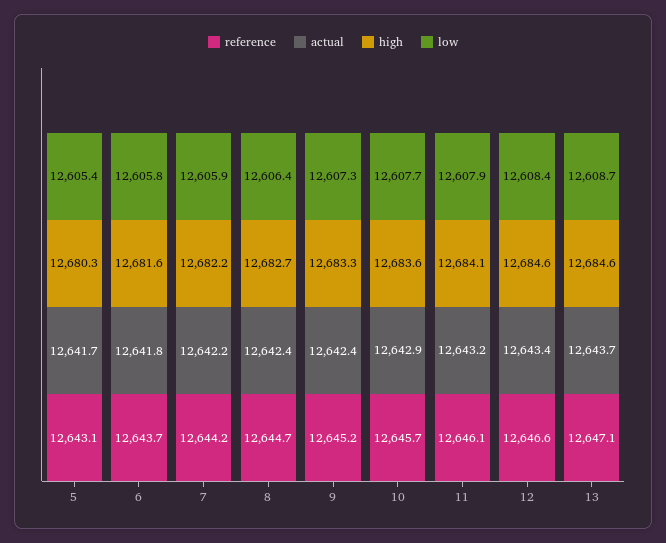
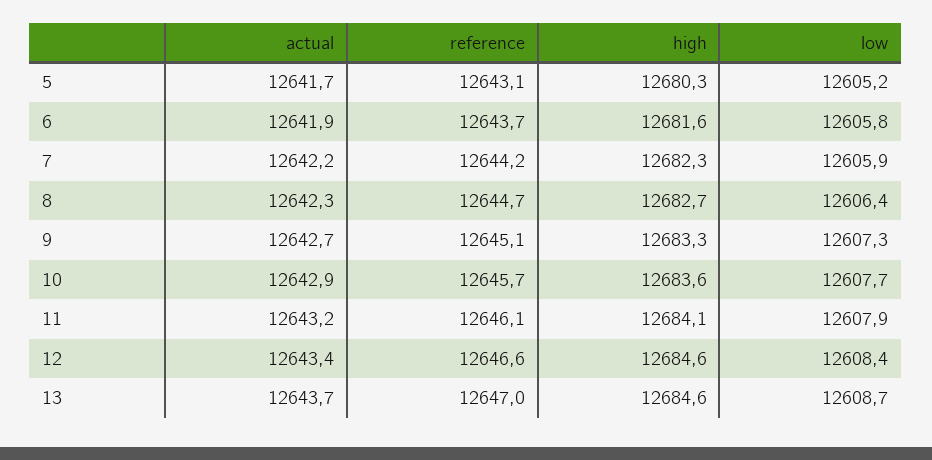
  {
    "reference": {
      "5": 12643.1,
      "6": 12643.7,
      "7": 12644.2,
      "8": 12644.7,
-     "9": 12645.2,
+     "9": 12645.1,
      "10": 12645.7,
      "11": 12646.1,
      "12": 12646.6,
-     "13": 12647.1
+     "13": 12647
    },
    "actual": {
      "5": 12641.7,
-     "6": 12641.8,
+     "6": 12641.9,
      "7": 12642.2,
-     "8": 12642.4,
+     "8": 12642.3,
-     "9": 12642.4,
+     "9": 12642.7,
      "10": 12642.9,
      "11": 12643.2,
      "12": 12643.4,
      "13": 12643.7
    },
    "high": {
      "5": 12680.3,
      "6": 12681.6,
-     "7": 12682.2,
+     "7": 12682.3,
      "8": 12682.7,
      "9": 12683.3,
      "10": 12683.6,
      "11": 12684.1,
      "12": 12684.6,
      "13": 12684.6
    },
    "low": {
-     "5": 12605.4,
+     "5": 12605.2,
      "6": 12605.8,
      "7": 12605.9,
      "8": 12606.4,
      "9": 12607.3,
      "10": 12607.7,
      "11": 12607.9,
      "12": 12608.4,
      "13": 12608.7
    }
  }

